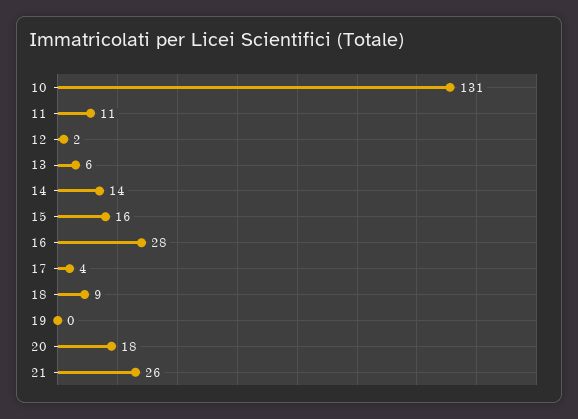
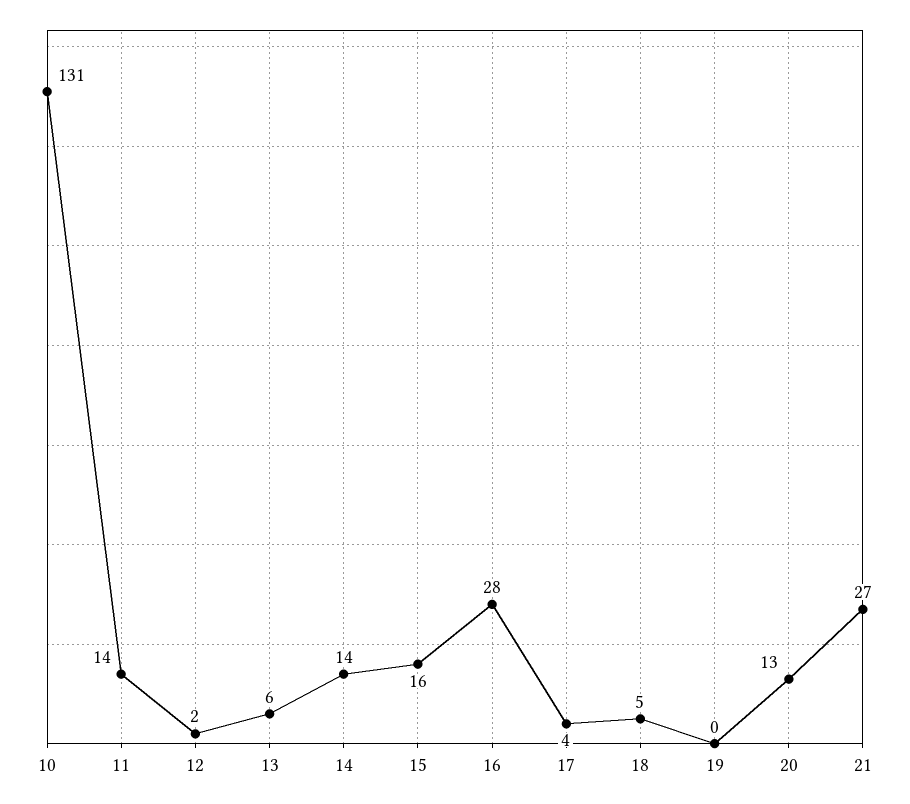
  {
    "10": 131,
-   "11": 11,
+   "11": 14,
    "12": 2,
    "13": 6,
    "14": 14,
    "15": 16,
    "16": 28,
    "17": 4,
-   "18": 9,
+   "18": 5,
    "19": 0,
-   "20": 18,
+   "20": 13,
-   "21": 26
+   "21": 27
  }

